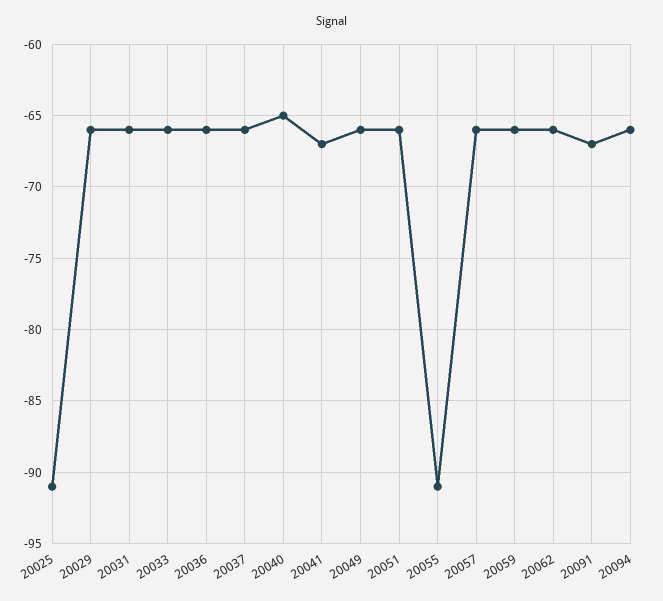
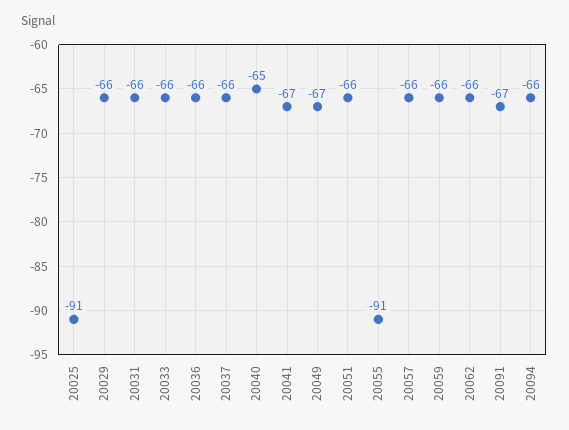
  {
    "20025": -91,
    "20029": -66,
    "20031": -66,
    "20033": -66,
    "20036": -66,
    "20037": -66,
    "20040": -65,
    "20041": -67,
-   "20049": -66,
+   "20049": -67,
    "20051": -66,
    "20055": -91,
    "20057": -66,
    "20059": -66,
    "20062": -66,
    "20091": -67,
    "20094": -66
  }

